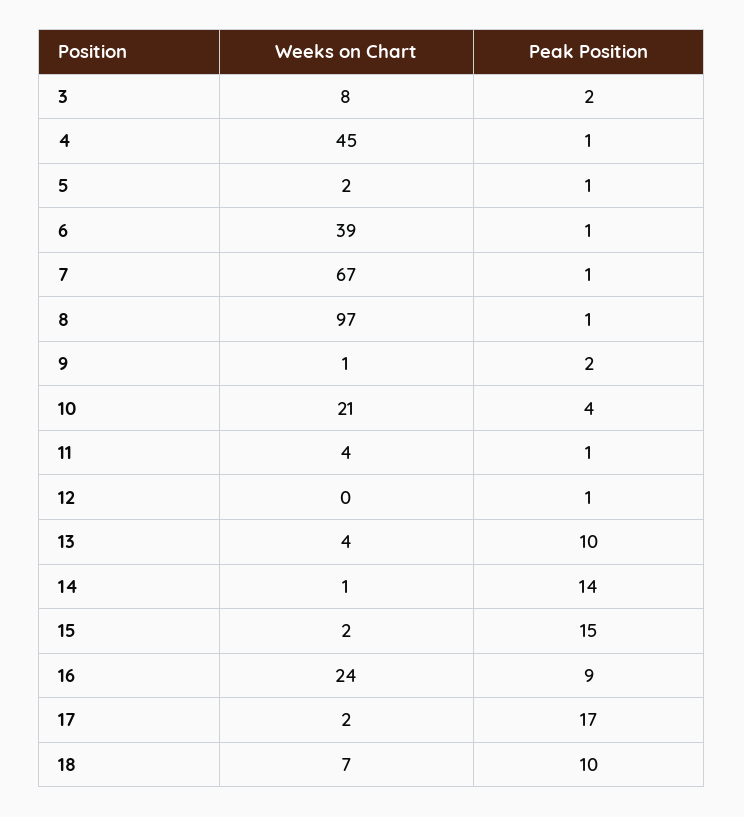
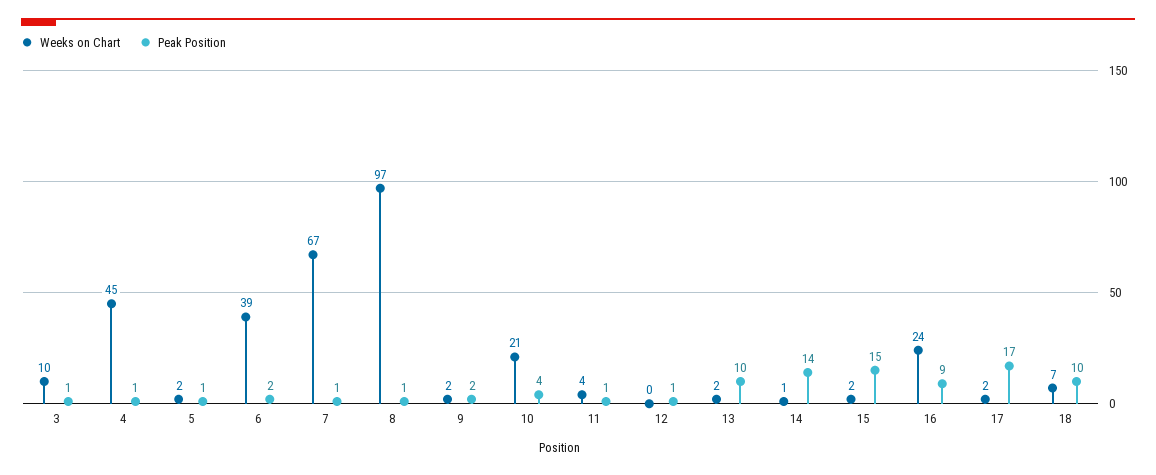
  {
    "Weeks on Chart": {
-     "3": 8,
+     "3": 10,
      "4": 45,
      "5": 2,
      "6": 39,
      "7": 67,
      "8": 97,
-     "9": 1,
+     "9": 2,
      "10": 21,
      "11": 4,
      "12": 0,
-     "13": 4,
+     "13": 2,
      "14": 1,
      "15": 2,
      "16": 24,
      "17": 2,
      "18": 7
    },
    "Peak Position": {
-     "3": 2,
+     "3": 1,
      "4": 1,
      "5": 1,
-     "6": 1,
+     "6": 2,
      "7": 1,
      "8": 1,
      "9": 2,
      "10": 4,
      "11": 1,
      "12": 1,
      "13": 10,
      "14": 14,
      "15": 15,
      "16": 9,
      "17": 17,
      "18": 10
    }
  }

